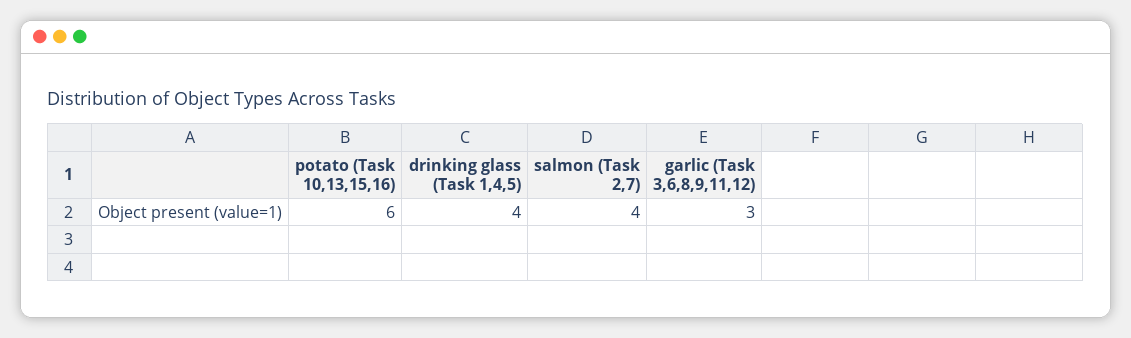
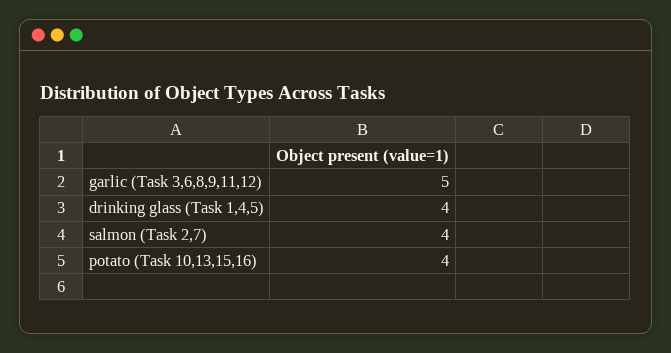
  {
-   "potato (Task 10,13,15,16)": 6,
+   "potato (Task 10,13,15,16)": 4,
    "drinking glass (Task 1,4,5)": 4,
    "salmon (Task 2,7)": 4,
-   "garlic (Task 3,6,8,9,11,12)": 3
+   "garlic (Task 3,6,8,9,11,12)": 5
  }

